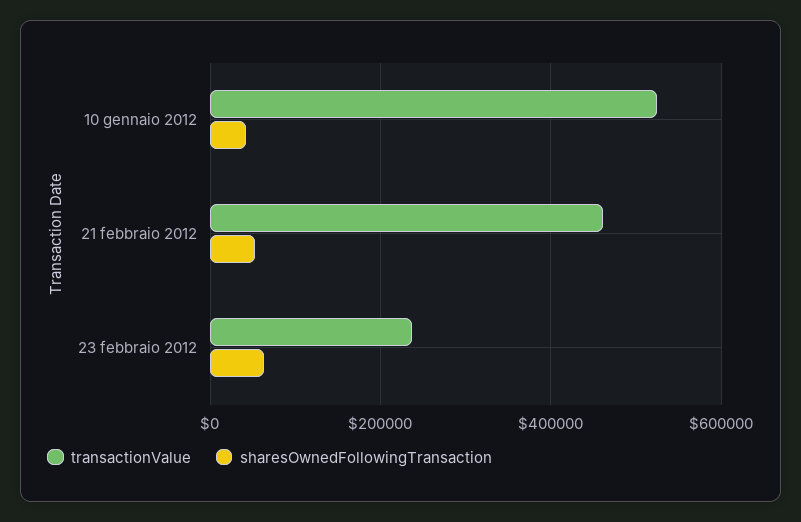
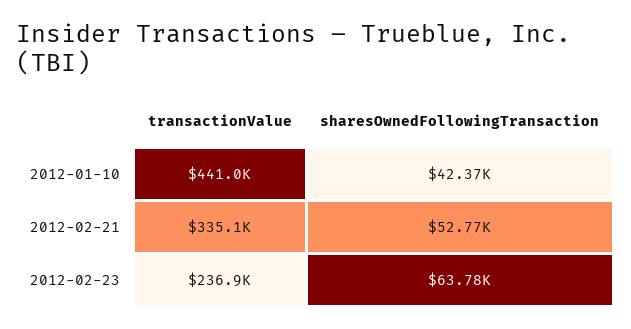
  {
    "transactionValue": {
-     "10 gennaio 2012": 520000,
+     "10 gennaio 2012": 441000,
-     "21 febbraio 2012": 460000,
+     "21 febbraio 2012": 335100,
      "23 febbraio 2012": 236900
    },
    "sharesOwnedFollowingTransaction": {
      "10 gennaio 2012": 42370,
      "21 febbraio 2012": 52770,
      "23 febbraio 2012": 63780
    }
  }

